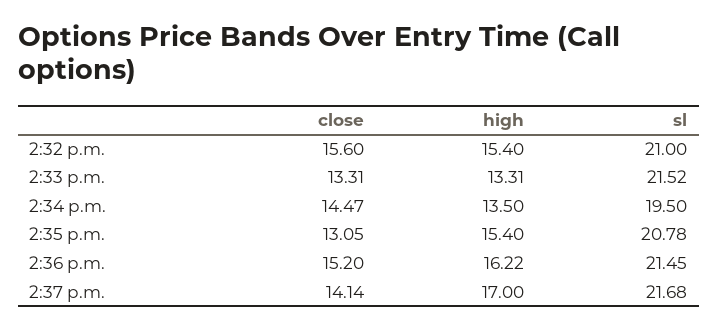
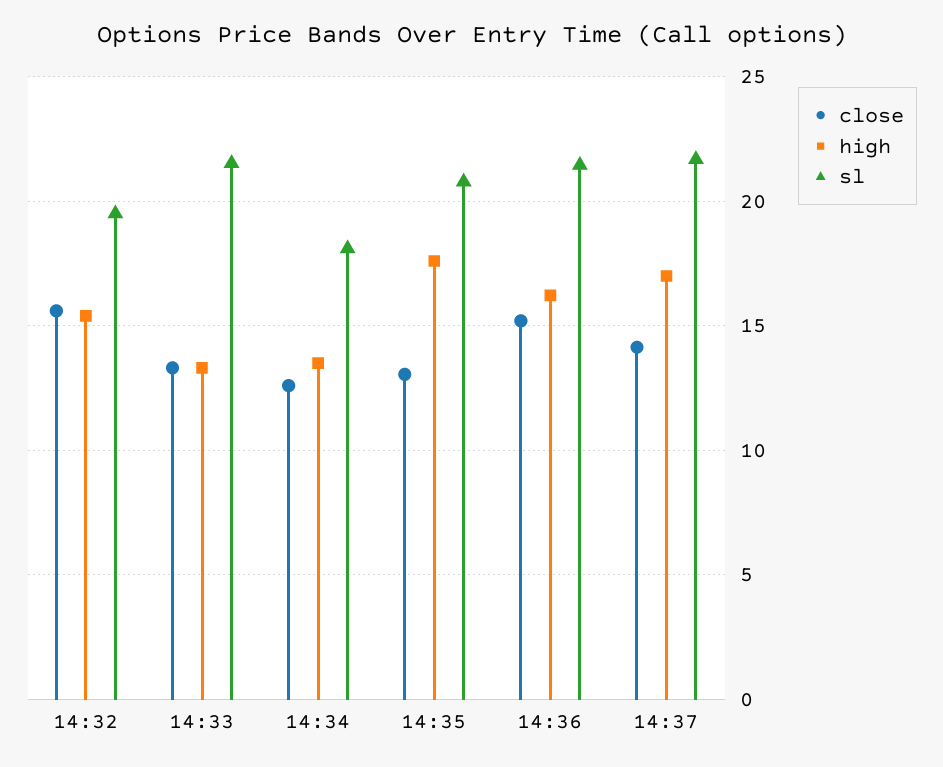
  {
    "close": {
      "2:32 p.m.": 15.6,
      "2:33 p.m.": 13.31,
-     "2:34 p.m.": 14.47,
+     "2:34 p.m.": 12.5,
      "2:35 p.m.": 13.05,
      "2:36 p.m.": 15.2,
      "2:37 p.m.": 14.14
    },
    "high": {
      "2:32 p.m.": 15.4,
      "2:33 p.m.": 13.31,
      "2:34 p.m.": 13.5,
-     "2:35 p.m.": 15.4,
+     "2:35 p.m.": 17.5,
      "2:36 p.m.": 16.22,
      "2:37 p.m.": 17
    },
    "sl": {
-     "2:32 p.m.": 21,
+     "2:32 p.m.": 19.5,
      "2:33 p.m.": 21.52,
-     "2:34 p.m.": 19.5,
+     "2:34 p.m.": 18,
      "2:35 p.m.": 20.78,
      "2:36 p.m.": 21.45,
      "2:37 p.m.": 21.68
    }
  }

